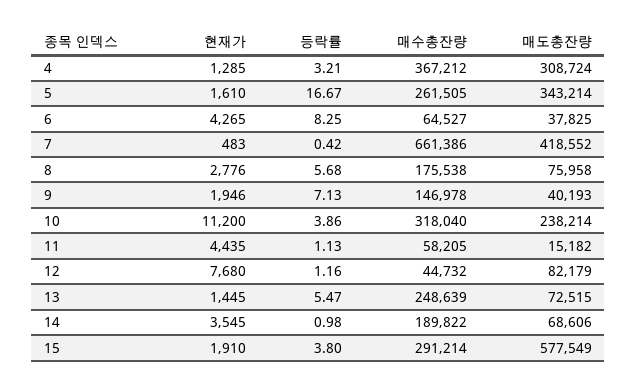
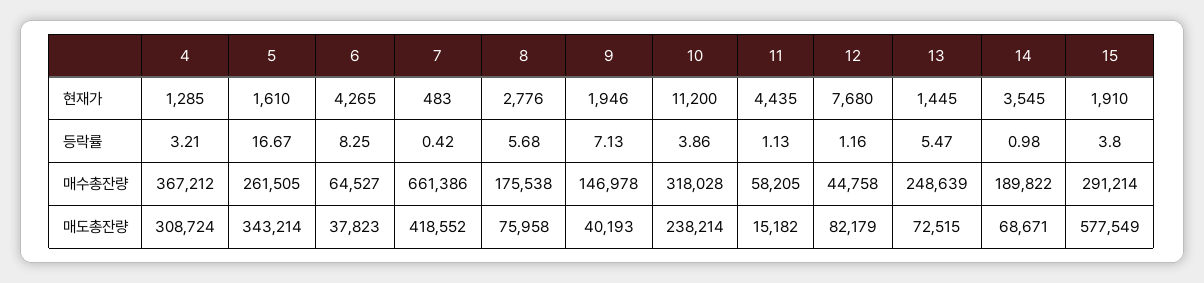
  {
    "현재가": {
      "4": 1285,
      "5": 1610,
      "6": 4265,
      "7": 483,
      "8": 2776,
      "9": 1946,
      "10": 11200,
      "11": 4435,
      "12": 7680,
      "13": 1445,
      "14": 3545,
      "15": 1910
    },
    "등락률": {
      "4": 3.21,
      "5": 16.67,
      "6": 8.25,
      "7": 0.42,
      "8": 5.68,
      "9": 7.13,
      "10": 3.86,
      "11": 1.13,
      "12": 1.16,
      "13": 5.47,
      "14": 0.98,
      "15": 3.8
    },
    "매수총잔량": {
      "4": 367212,
      "5": 261505,
      "6": 64527,
      "7": 661386,
      "8": 175538,
      "9": 146978,
-     "10": 318040,
+     "10": 318028,
      "11": 58205,
-     "12": 44732,
+     "12": 44758,
      "13": 248639,
      "14": 189822,
      "15": 291214
    },
    "매도총잔량": {
      "4": 308724,
      "5": 343214,
-     "6": 37825,
+     "6": 37823,
      "7": 418552,
      "8": 75958,
      "9": 40193,
      "10": 238214,
      "11": 15182,
      "12": 82179,
      "13": 72515,
-     "14": 68606,
+     "14": 68671,
      "15": 577549
    }
  }

